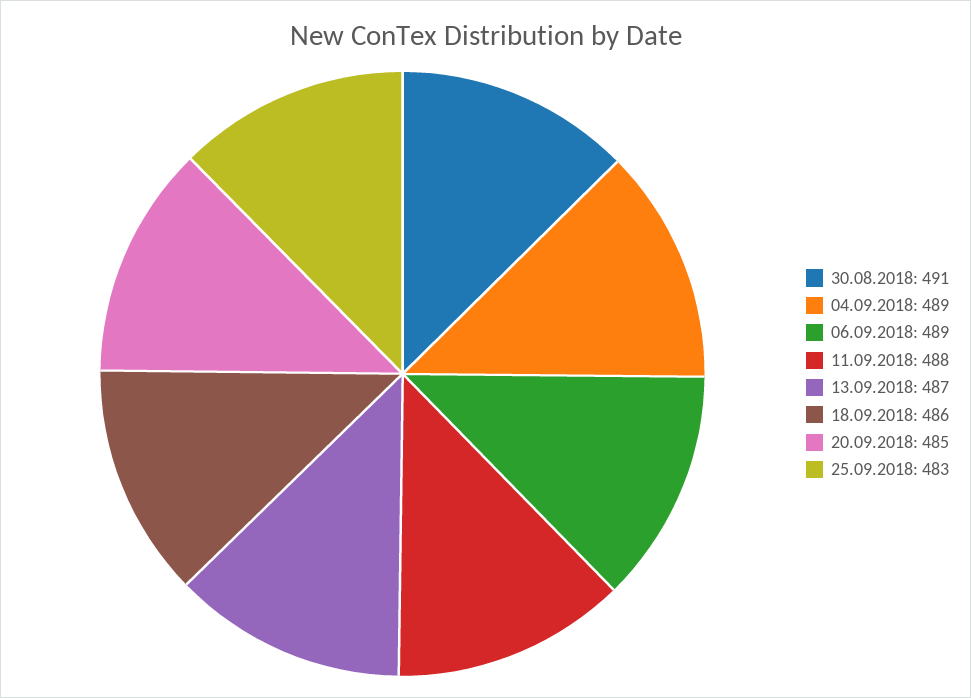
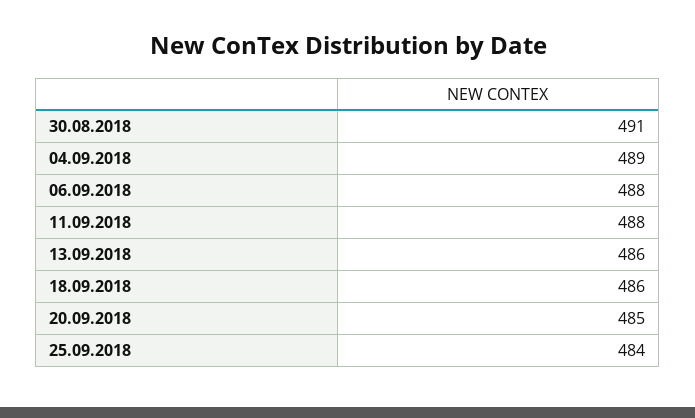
  {
    "30.08.2018": 491,
    "04.09.2018": 489,
-   "06.09.2018": 489,
+   "06.09.2018": 488,
    "11.09.2018": 488,
-   "13.09.2018": 487,
+   "13.09.2018": 486,
    "18.09.2018": 486,
    "20.09.2018": 485,
-   "25.09.2018": 483
+   "25.09.2018": 484
  }

